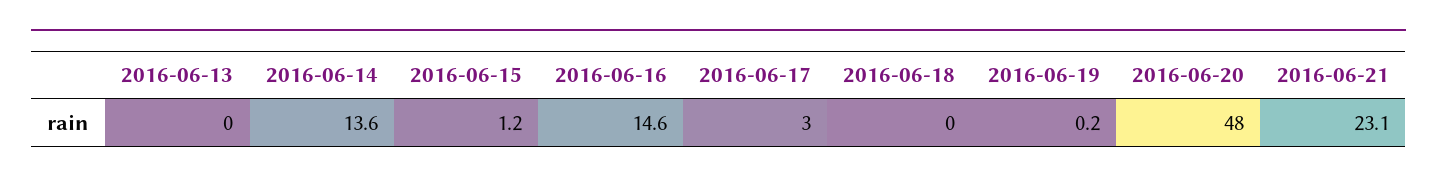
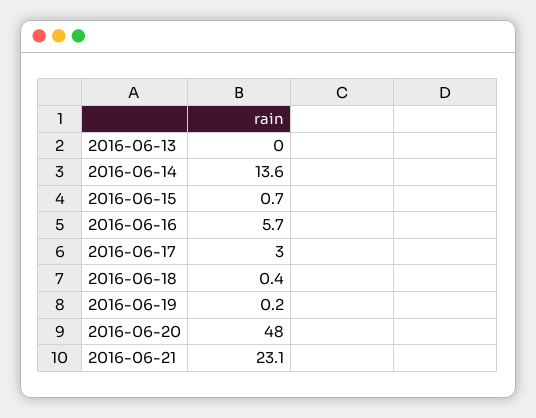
  {
    "2016-06-13": 0,
    "2016-06-14": 13.6,
-   "2016-06-15": 1.2,
+   "2016-06-15": 0.7,
-   "2016-06-16": 14.6,
+   "2016-06-16": 5.7,
    "2016-06-17": 3,
-   "2016-06-18": 0,
+   "2016-06-18": 0.4,
    "2016-06-19": 0.2,
    "2016-06-20": 48,
    "2016-06-21": 23.1
  }

